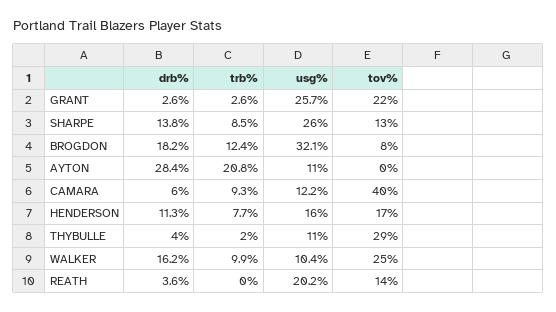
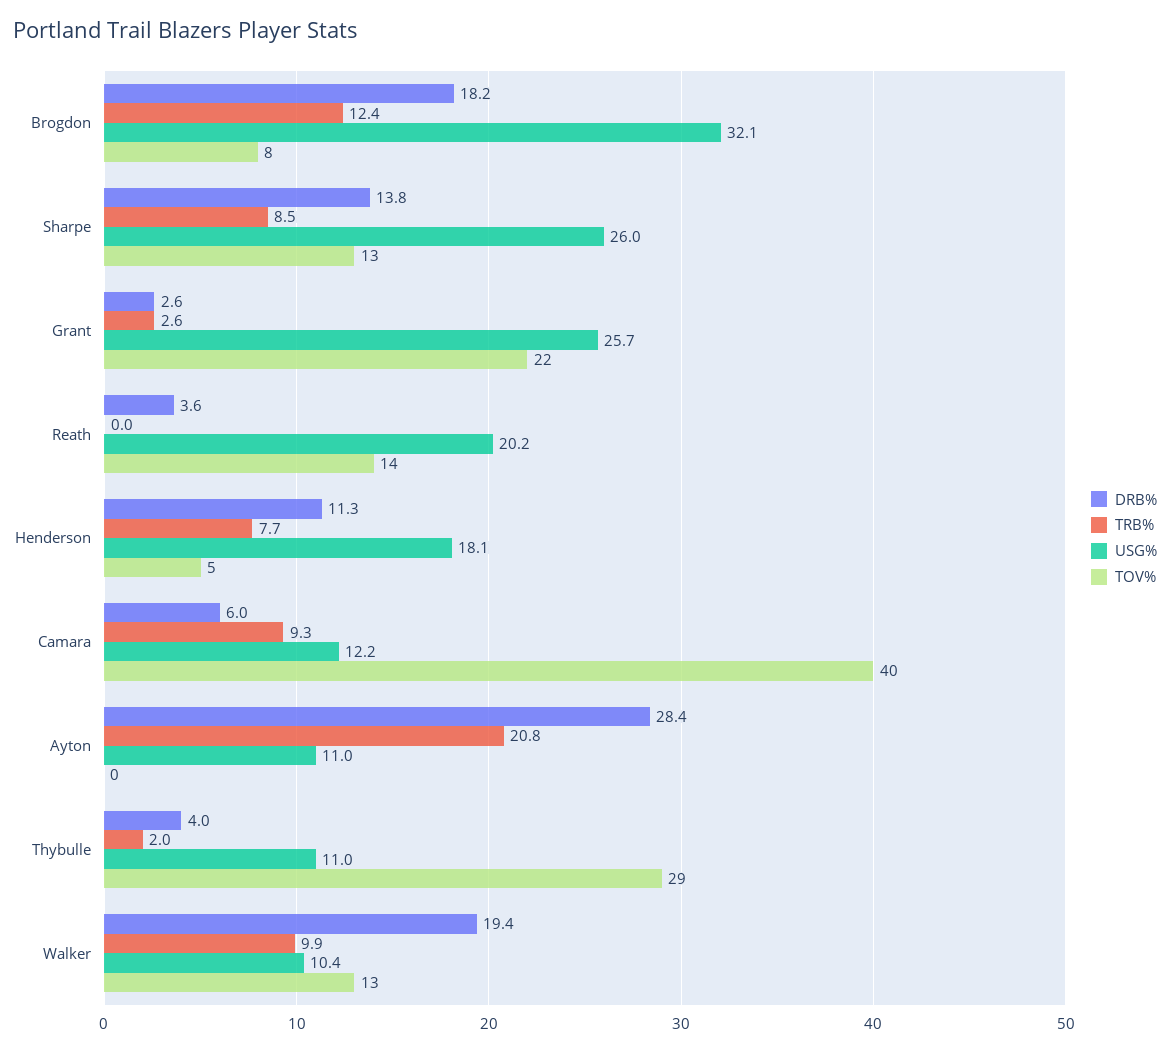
  {
    "drb%": {
      "GRANT": 2.6,
      "SHARPE": 13.8,
      "BROGDON": 18.2,
      "AYTON": 28.4,
      "CAMARA": 6,
      "HENDERSON": 11.3,
      "THYBULLE": 4,
-     "WALKER": 16.2,
+     "WALKER": 19.4,
      "REATH": 3.6
    },
    "trb%": {
      "GRANT": 2.6,
      "SHARPE": 8.5,
      "BROGDON": 12.4,
      "AYTON": 20.8,
      "CAMARA": 9.3,
      "HENDERSON": 7.7,
      "THYBULLE": 2,
      "WALKER": 9.9,
      "REATH": 0
    },
    "usg%": {
      "GRANT": 25.7,
      "SHARPE": 26,
      "BROGDON": 32.1,
      "AYTON": 11,
      "CAMARA": 12.2,
-     "HENDERSON": 16,
+     "HENDERSON": 18.1,
      "THYBULLE": 11,
      "WALKER": 10.4,
      "REATH": 20.2
    },
    "tov%": {
      "GRANT": 22,
      "SHARPE": 13,
      "BROGDON": 8,
      "AYTON": 0,
      "CAMARA": 40,
-     "HENDERSON": 17,
+     "HENDERSON": 5,
      "THYBULLE": 29,
-     "WALKER": 25,
+     "WALKER": 13,
      "REATH": 14
    }
  }

